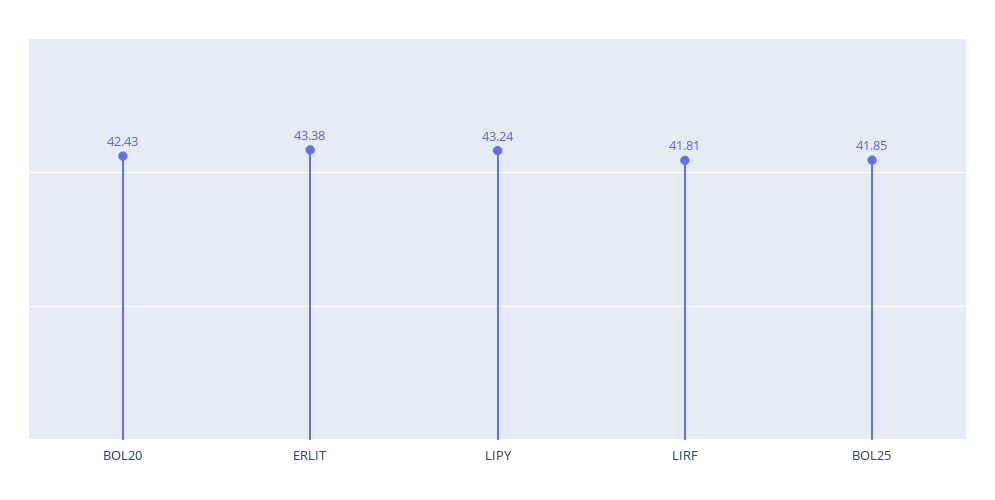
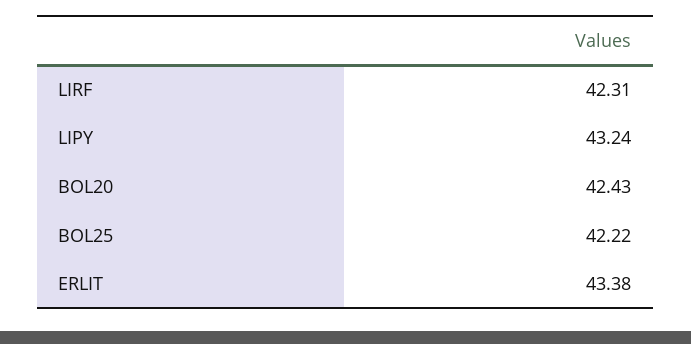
  {
    "BOL20": 42.43,
    "ERLIT": 43.38,
    "LIPY": 43.24,
-   "LIRF": 41.81,
+   "LIRF": 42.31,
-   "BOL25": 41.85
+   "BOL25": 42.22
  }

